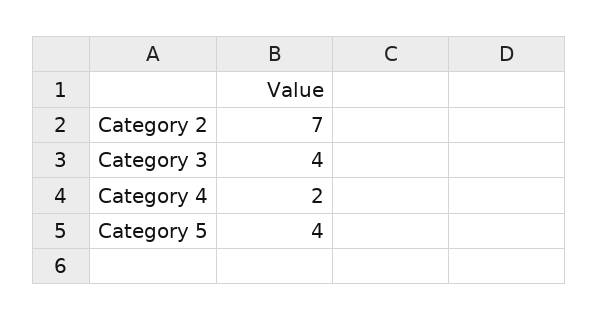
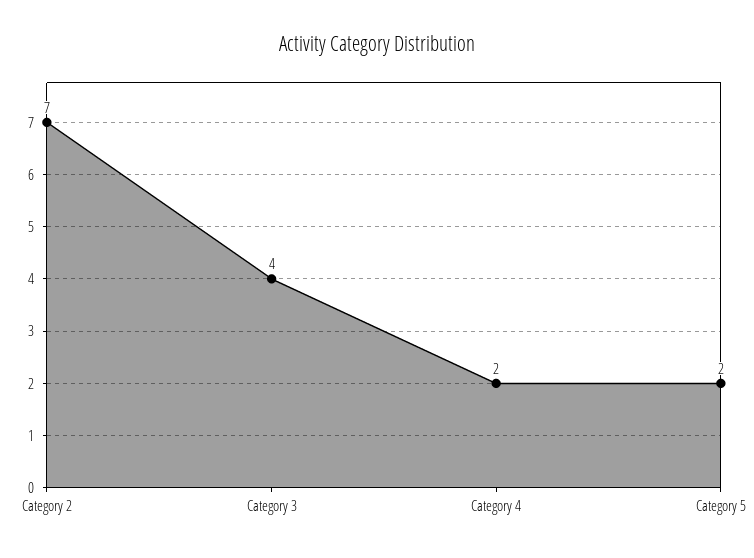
  {
    "Category 2": 7,
    "Category 3": 4,
    "Category 4": 2,
-   "Category 5": 4
+   "Category 5": 2
  }

